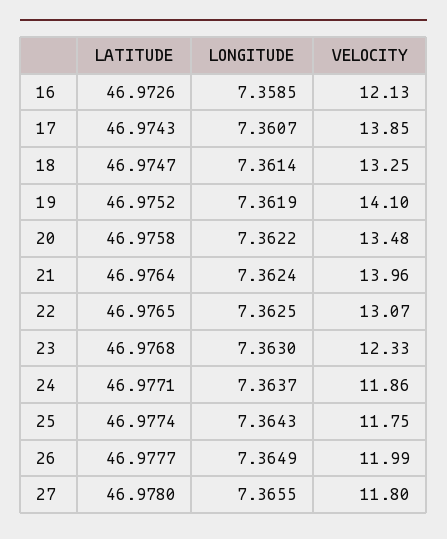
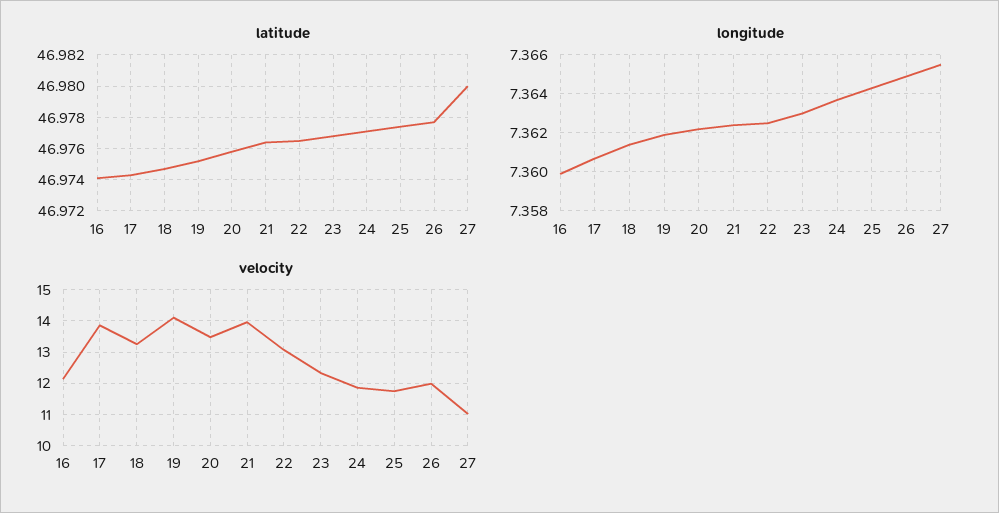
  {
    "LATITUDE": {
-     "16": 46.9726,
+     "16": 46.974,
      "17": 46.9743,
      "18": 46.9747,
      "19": 46.9752,
      "20": 46.9758,
      "21": 46.9764,
      "22": 46.9765,
      "23": 46.9768,
      "24": 46.9771,
      "25": 46.9774,
      "26": 46.9777,
-     "27": 46.978
+     "27": 46.98
    },
    "LONGITUDE": {
-     "16": 7.3585,
+     "16": 7.36,
      "17": 7.3607,
      "18": 7.3614,
      "19": 7.3619,
      "20": 7.3622,
      "21": 7.3624,
      "22": 7.3625,
      "23": 7.363,
      "24": 7.3637,
      "25": 7.3643,
      "26": 7.3649,
      "27": 7.3655
    },
    "VELOCITY": {
      "16": 12.13,
      "17": 13.85,
      "18": 13.25,
      "19": 14.1,
      "20": 13.48,
      "21": 13.96,
      "22": 13.07,
      "23": 12.33,
      "24": 11.86,
      "25": 11.75,
      "26": 11.99,
-     "27": 11.8
+     "27": 11
    }
  }

